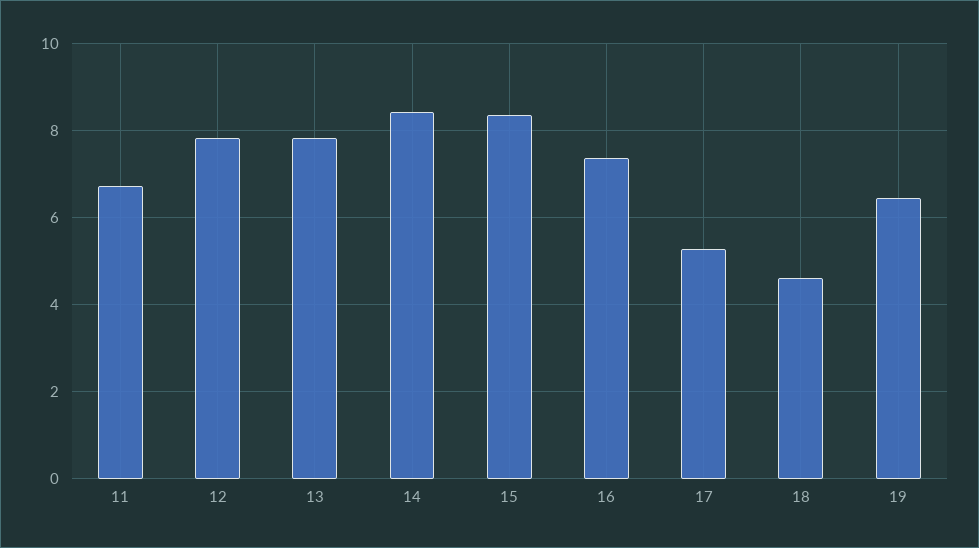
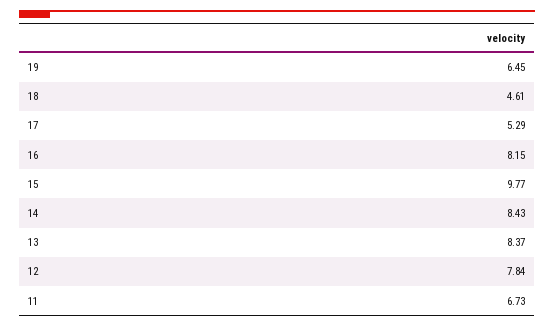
  {
    "11": 6.73,
    "12": 7.84,
-   "13": 7.8,
+   "13": 8.37,
    "14": 8.43,
-   "15": 8.4,
+   "15": 9.77,
-   "16": 7.4,
+   "16": 8.15,
    "17": 5.29,
    "18": 4.61,
    "19": 6.45
  }

